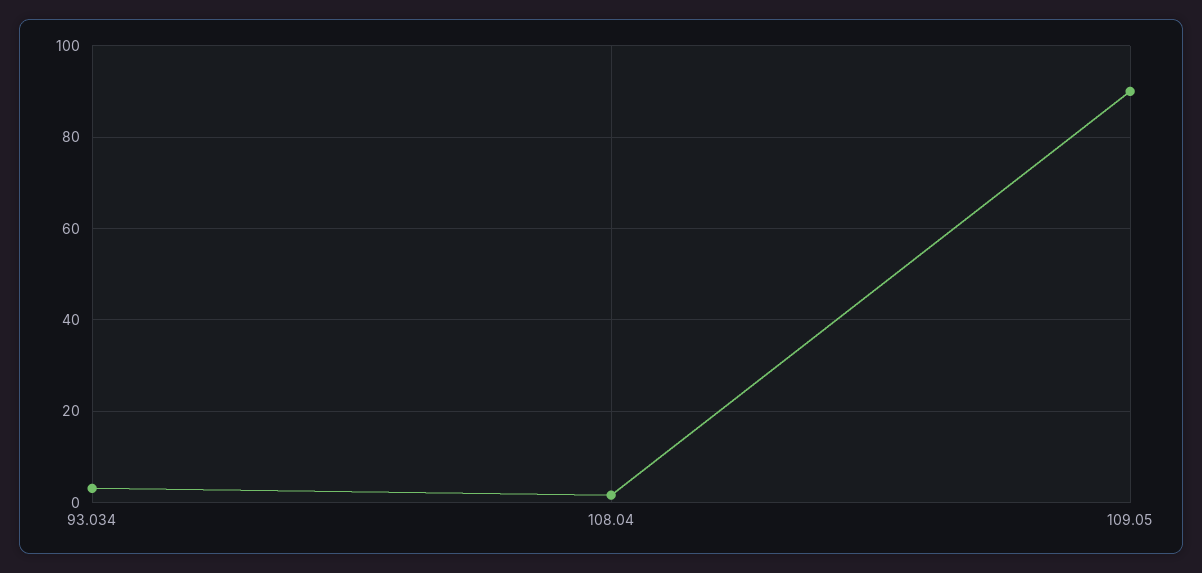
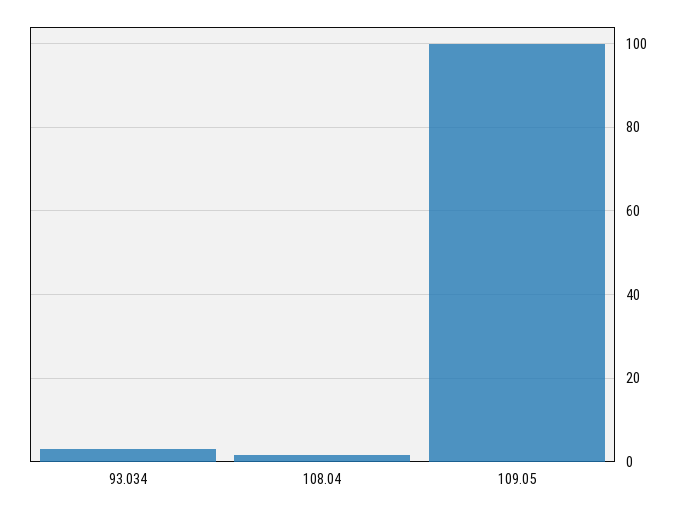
  {
    "93.034": 4,
    "108.04": 2,
-   "109.05": 90
+   "109.05": 100
  }

